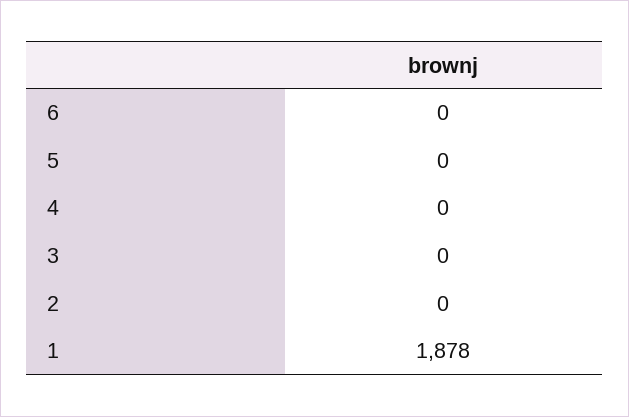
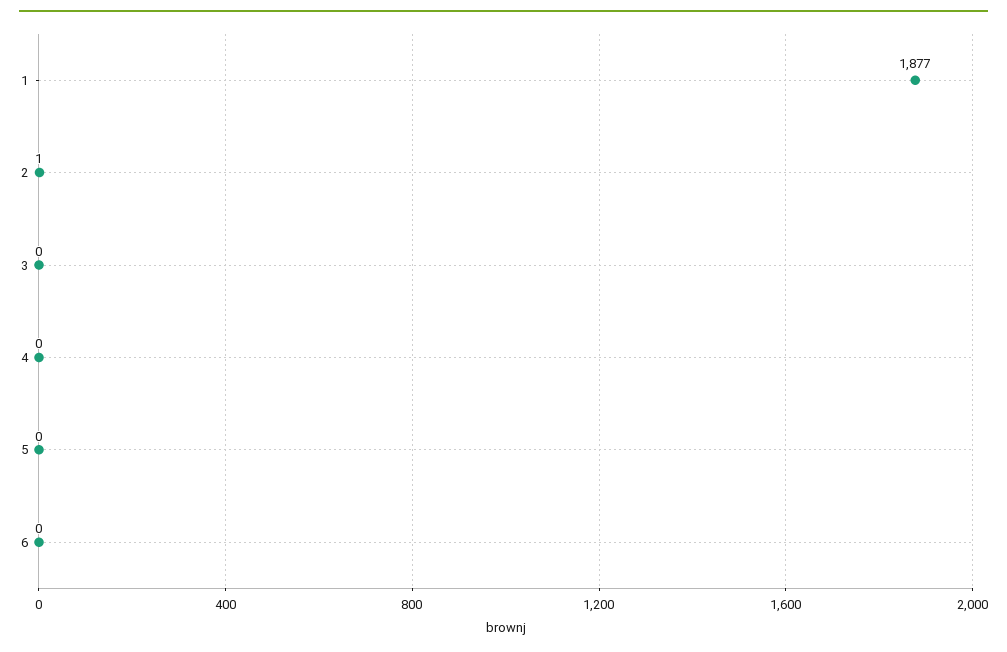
  {
    "6": 0,
    "5": 0,
    "4": 0,
    "3": 0,
-   "2": 0,
+   "2": 1,
-   "1": 1878
+   "1": 1877
  }

